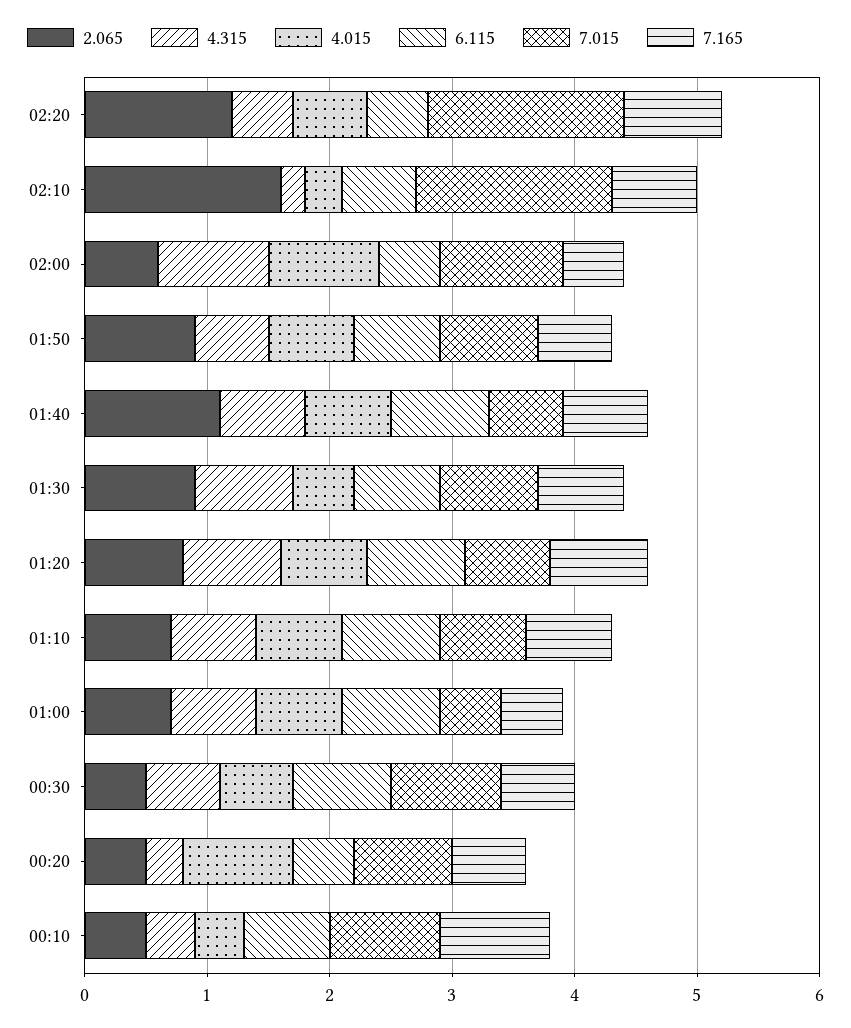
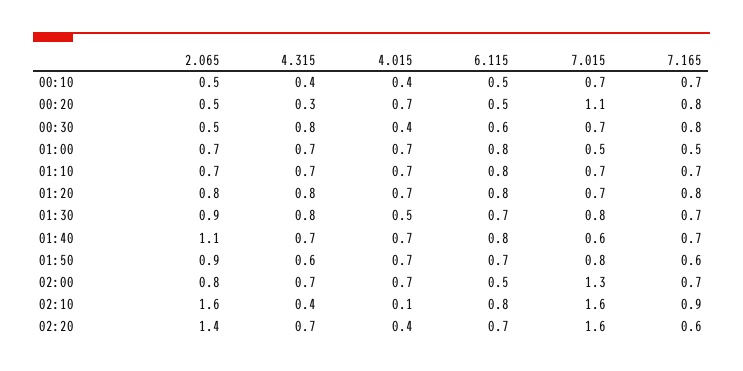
  {
    "2.065": {
-     "02:20": 1.2,
+     "02:20": 1.4,
      "02:10": 1.6,
-     "02:00": 0.6,
+     "02:00": 0.8,
      "01:50": 0.9,
      "01:40": 1.1,
      "01:30": 0.9,
      "01:20": 0.8,
      "01:10": 0.7,
      "01:00": 0.7,
      "00:30": 0.5,
      "00:20": 0.5,
      "00:10": 0.5
    },
    "4.315": {
-     "02:20": 0.5,
+     "02:20": 0.7,
-     "02:10": 0.2,
+     "02:10": 0.4,
-     "02:00": 0.9,
+     "02:00": 0.7,
      "01:50": 0.6,
      "01:40": 0.7,
      "01:30": 0.8,
      "01:20": 0.8,
      "01:10": 0.7,
      "01:00": 0.7,
-     "00:30": 0.6,
+     "00:30": 0.8,
      "00:20": 0.3,
      "00:10": 0.4
    },
    "4.015": {
-     "02:20": 0.6,
+     "02:20": 0.4,
-     "02:10": 0.3,
+     "02:10": 0.1,
-     "02:00": 0.9,
+     "02:00": 0.7,
      "01:50": 0.7,
      "01:40": 0.7,
      "01:30": 0.5,
      "01:20": 0.7,
      "01:10": 0.7,
      "01:00": 0.7,
-     "00:30": 0.6,
+     "00:30": 0.4,
-     "00:20": 0.9,
+     "00:20": 0.7,
      "00:10": 0.4
    },
    "6.115": {
-     "02:20": 0.5,
+     "02:20": 0.7,
-     "02:10": 0.6,
+     "02:10": 0.8,
      "02:00": 0.5,
      "01:50": 0.7,
      "01:40": 0.8,
      "01:30": 0.7,
      "01:20": 0.8,
      "01:10": 0.8,
      "01:00": 0.8,
-     "00:30": 0.8,
+     "00:30": 0.6,
      "00:20": 0.5,
-     "00:10": 0.7
+     "00:10": 0.5
    },
    "7.015": {
      "02:20": 1.6,
      "02:10": 1.6,
-     "02:00": 1,
+     "02:00": 1.3,
      "01:50": 0.8,
      "01:40": 0.6,
      "01:30": 0.8,
      "01:20": 0.7,
      "01:10": 0.7,
      "01:00": 0.5,
-     "00:30": 0.9,
+     "00:30": 0.7,
-     "00:20": 0.8,
+     "00:20": 1.1,
-     "00:10": 0.9
+     "00:10": 0.7
    },
    "7.165": {
-     "02:20": 0.8,
+     "02:20": 0.6,
-     "02:10": 0.7,
+     "02:10": 0.9,
-     "02:00": 0.5,
+     "02:00": 0.7,
      "01:50": 0.6,
      "01:40": 0.7,
      "01:30": 0.7,
      "01:20": 0.8,
      "01:10": 0.7,
      "01:00": 0.5,
-     "00:30": 0.6,
+     "00:30": 0.8,
-     "00:20": 0.6,
+     "00:20": 0.8,
-     "00:10": 0.9
+     "00:10": 0.7
    }
  }

